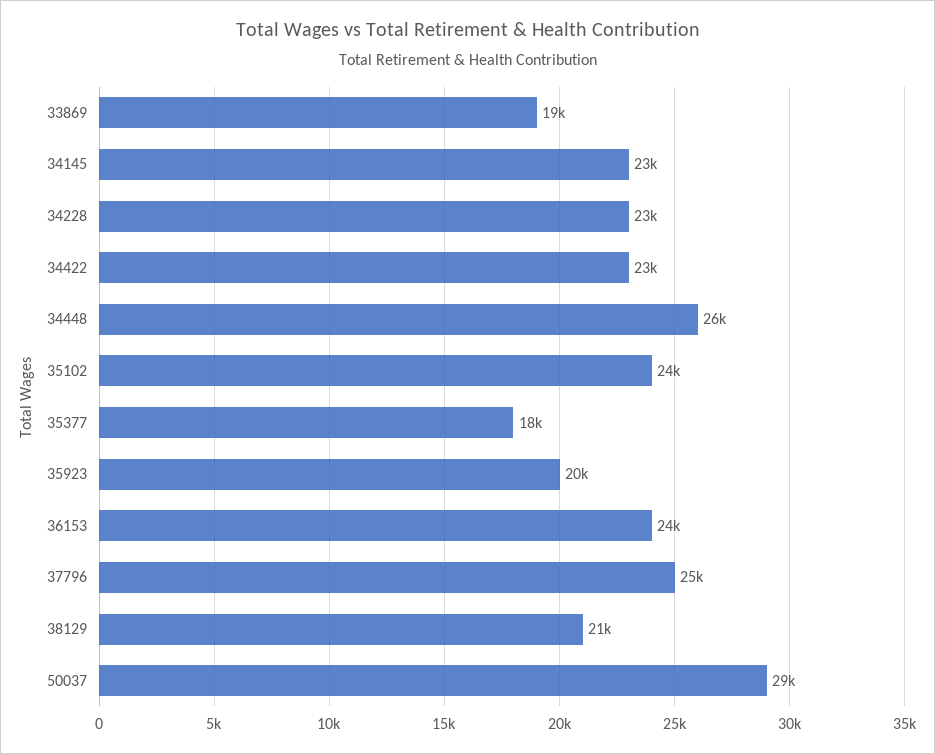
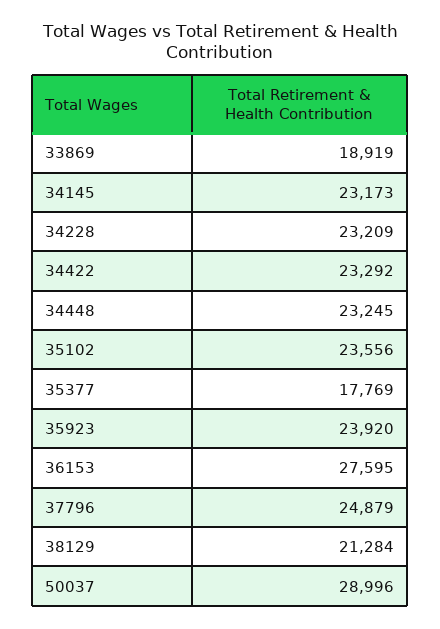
  {
    "33869": 18919,
    "34145": 23173,
    "34228": 23209,
    "34422": 23292,
-   "34448": 26000,
+   "34448": 23245,
    "35102": 23556,
    "35377": 17769,
-   "35923": 20000,
+   "35923": 23920,
-   "36153": 24000,
+   "36153": 27595,
    "37796": 24879,
    "38129": 21284,
    "50037": 28996
  }

